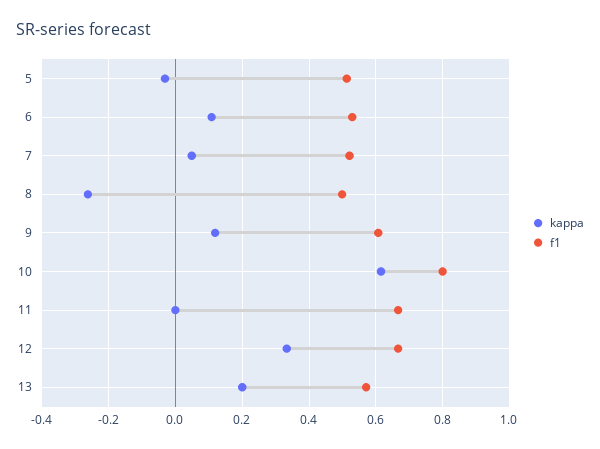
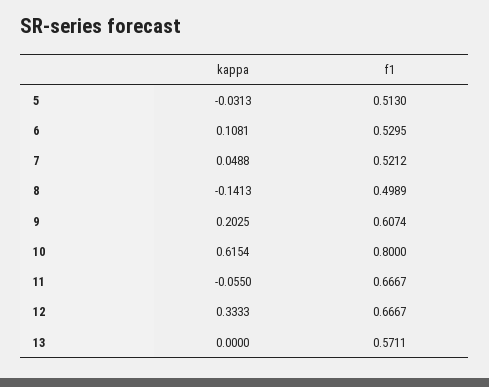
  {
    "kappa": {
      "5": -0.0313,
      "6": 0.1081,
      "7": 0.0488,
-     "8": -0.26,
+     "8": -0.1413,
-     "9": 0.12,
+     "9": 0.2025,
      "10": 0.6154,
-     "11": 0,
+     "11": -0.055,
      "12": 0.3333,
-     "13": 0.2
+     "13": 0
    },
    "f1": {
      "5": 0.513,
      "6": 0.5295,
      "7": 0.5212,
      "8": 0.4989,
      "9": 0.6074,
      "10": 0.8,
      "11": 0.6667,
      "12": 0.6667,
      "13": 0.5711
    }
  }

